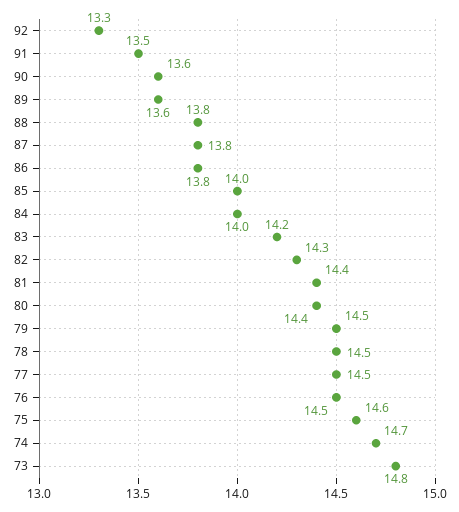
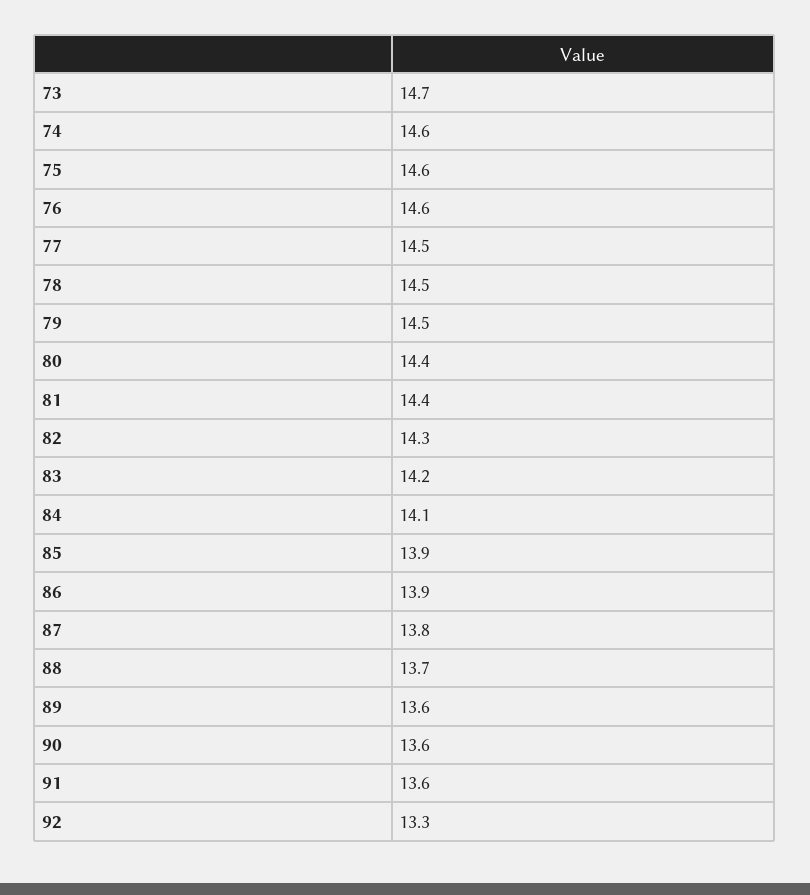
  {
    "92": 13.3,
-   "91": 13.5,
+   "91": 13.6,
    "90": 13.6,
    "89": 13.6,
-   "88": 13.8,
+   "88": 13.7,
    "87": 13.8,
-   "86": 13.8,
+   "86": 13.9,
-   "85": 14,
+   "85": 13.9,
-   "84": 14,
+   "84": 14.1,
    "83": 14.2,
    "82": 14.3,
    "81": 14.4,
    "80": 14.4,
    "79": 14.5,
    "78": 14.5,
    "77": 14.5,
-   "76": 14.5,
+   "76": 14.6,
    "75": 14.6,
-   "74": 14.7,
+   "74": 14.6,
-   "73": 14.8
+   "73": 14.7
  }

